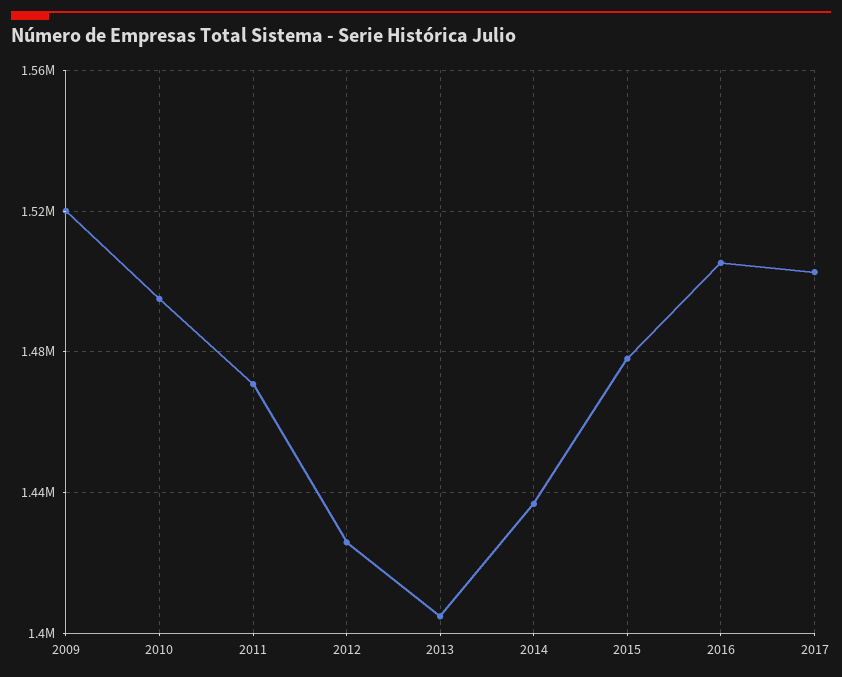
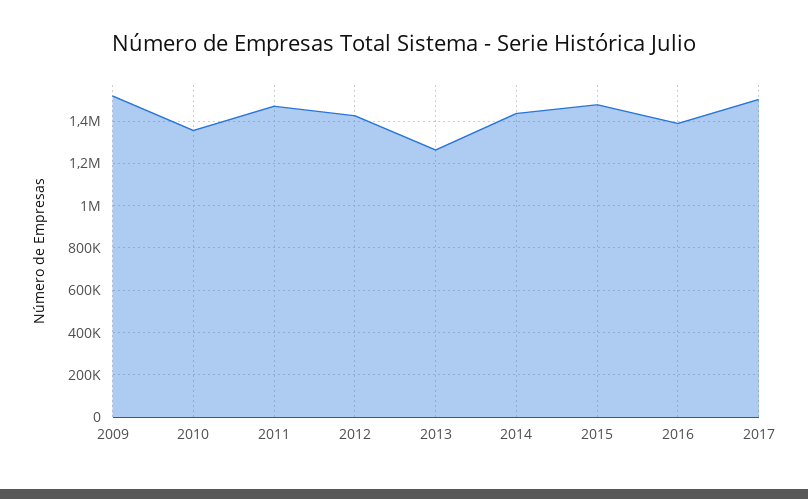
  {
    "2009": 1520000,
-   "2010": 1495000,
+   "2010": 1350000,
    "2011": 1470000,
    "2012": 1425000,
-   "2013": 1405000,
+   "2013": 1250000,
    "2014": 1435000,
    "2015": 1480000,
-   "2016": 1505000,
+   "2016": 1400000,
    "2017": 1505000
  }

